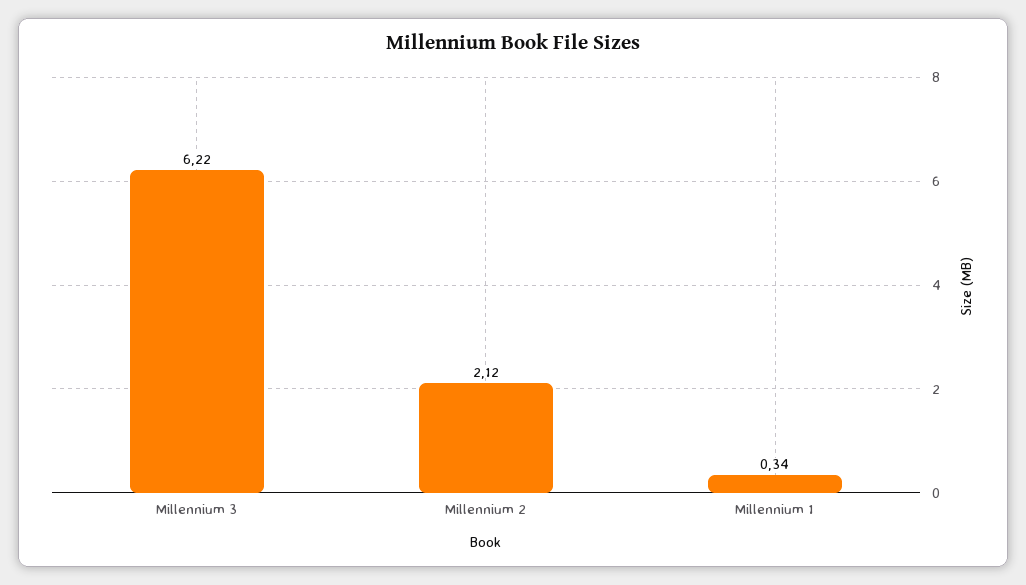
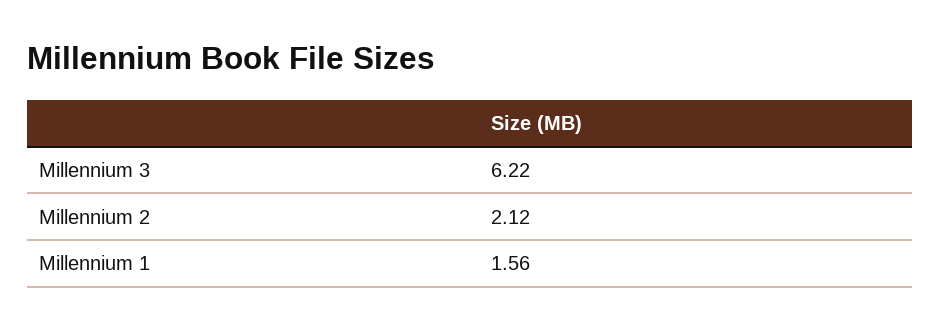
  {
    "Millennium 3": 6.22,
    "Millennium 2": 2.12,
-   "Millennium 1": 0.34
+   "Millennium 1": 1.56
  }

